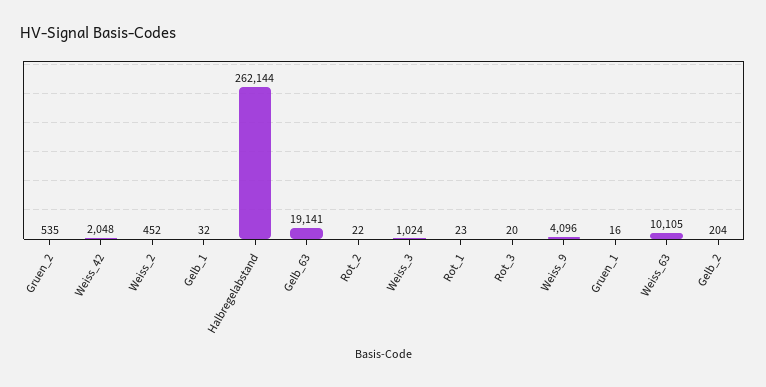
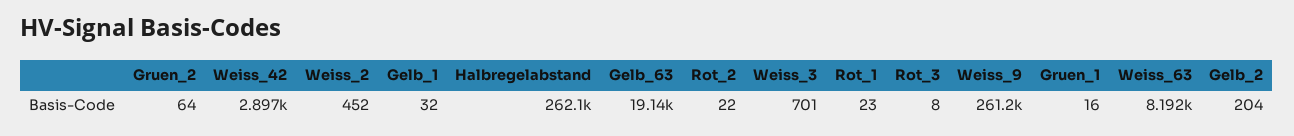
  {
-   "Gruen_2": 535,
+   "Gruen_2": 64,
-   "Weiss_42": 2048,
+   "Weiss_42": 2897,
    "Weiss_2": 452,
    "Gelb_1": 32,
    "Halbregelabstand": 262144,
    "Gelb_63": 19141,
    "Rot_2": 22,
-   "Weiss_3": 1024,
+   "Weiss_3": 701,
    "Rot_1": 23,
-   "Rot_3": 20,
+   "Rot_3": 8,
-   "Weiss_9": 4096,
+   "Weiss_9": 261200,
    "Gruen_1": 16,
-   "Weiss_63": 10105,
+   "Weiss_63": 8192,
    "Gelb_2": 204
  }

